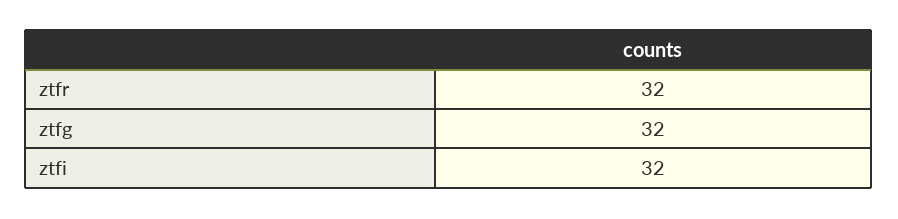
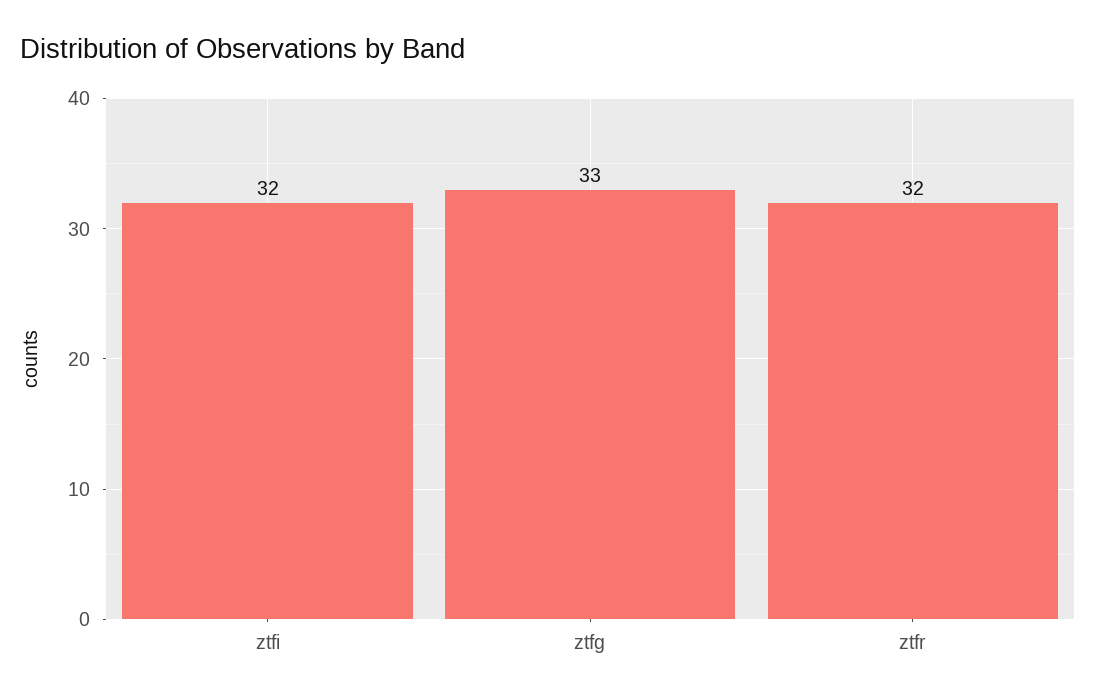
  {
    "ztfr": 32,
-   "ztfg": 32,
+   "ztfg": 33,
    "ztfi": 32
  }

